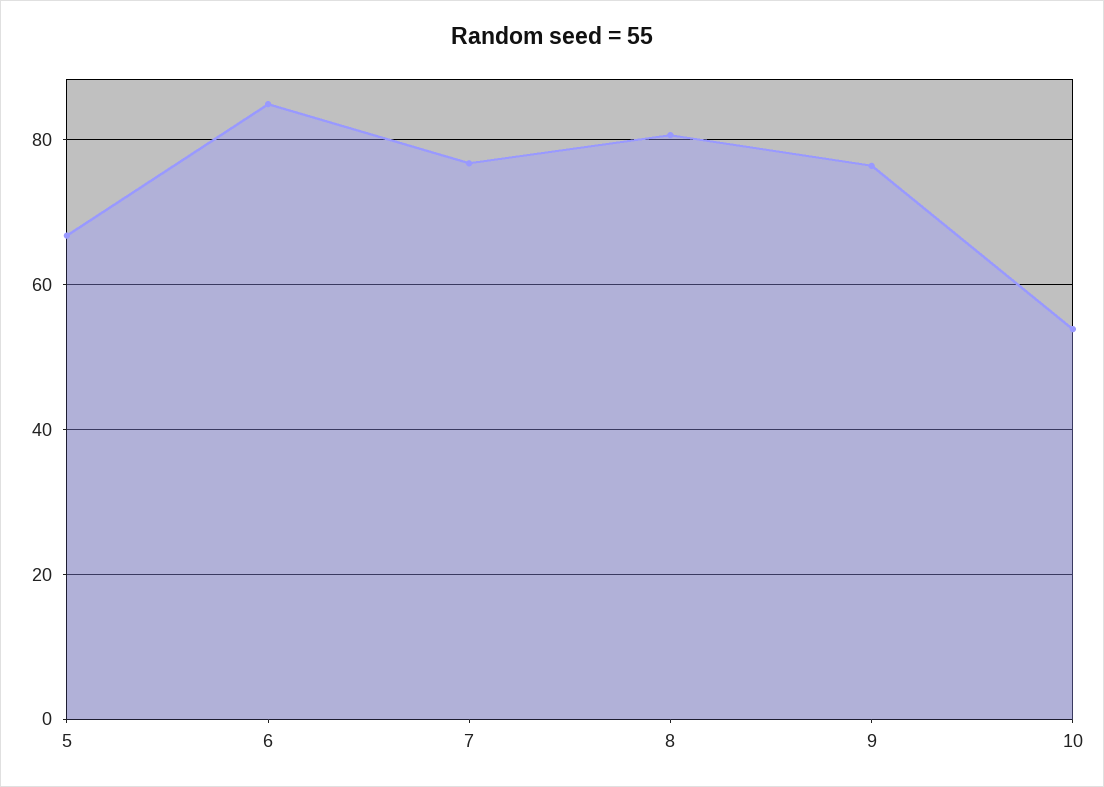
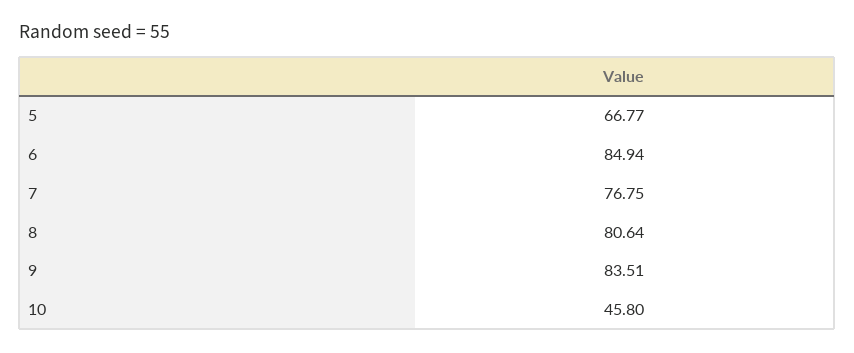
  {
    "5": 66.77,
    "6": 84.94,
    "7": 76.75,
    "8": 80.64,
-   "9": 76,
+   "9": 83.51,
-   "10": 54
+   "10": 45.8
  }

